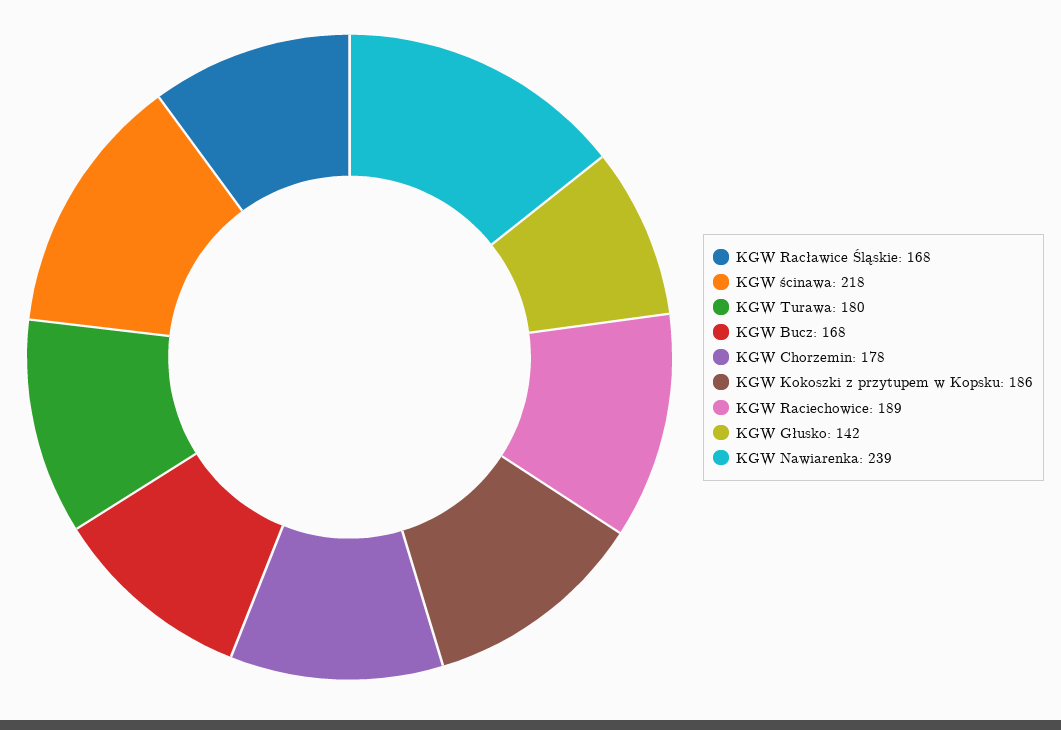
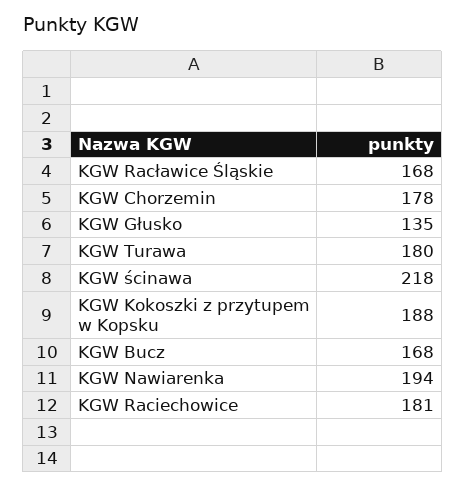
  {
    "KGW Racławice Śląskie": 168,
    "KGW ścinawa": 218,
    "KGW Turawa": 180,
    "KGW Bucz": 168,
    "KGW Chorzemin": 178,
-   "KGW Kokoszki z przytupem w Kopsku": 186,
+   "KGW Kokoszki z przytupem w Kopsku": 188,
-   "KGW Raciechowice": 189,
+   "KGW Raciechowice": 181,
-   "KGW Głusko": 142,
+   "KGW Głusko": 135,
-   "KGW Nawiarenka": 239
+   "KGW Nawiarenka": 194
  }

